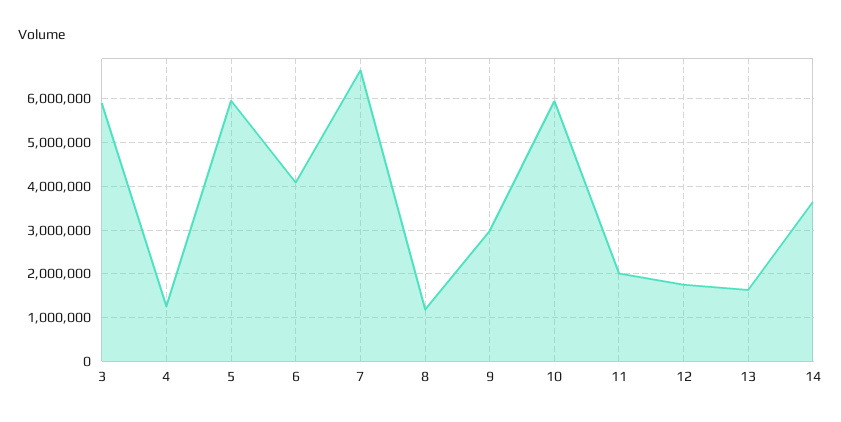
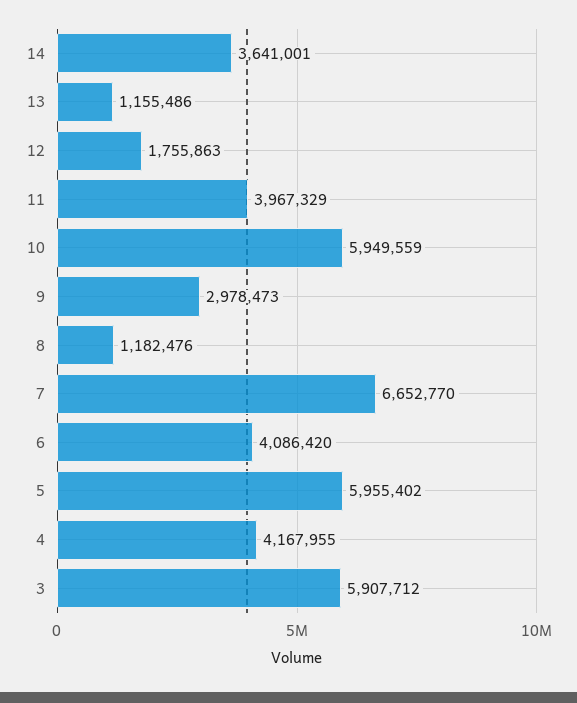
  {
    "3": 5907712,
-   "4": 1200000,
+   "4": 4167955,
    "5": 5955402,
    "6": 4086420,
    "7": 6652770,
    "8": 1182476,
    "9": 2978473,
    "10": 5949559,
-   "11": 2000000,
+   "11": 3967329,
    "12": 1755863,
-   "13": 1600000,
+   "13": 1155486,
    "14": 3641001
  }

